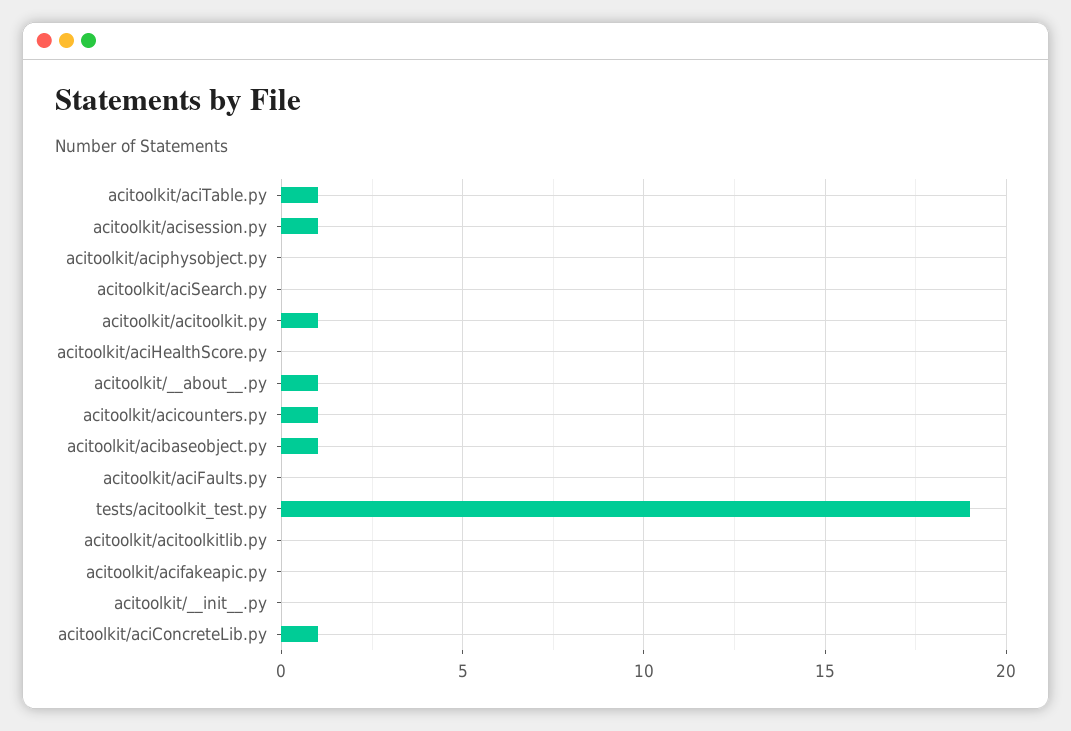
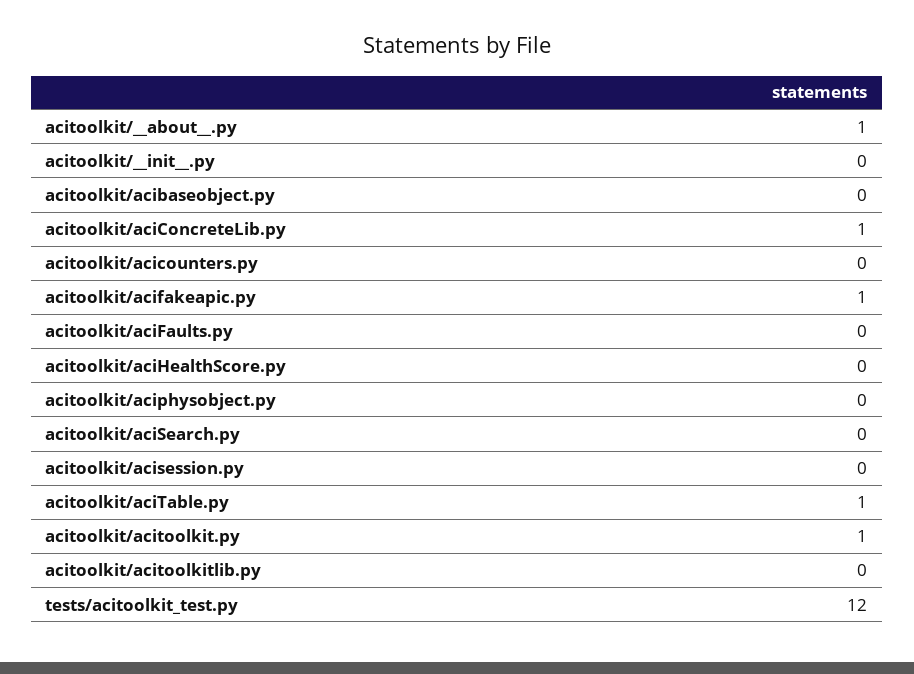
  {
    "acitoolkit/aciTable.py": 1,
-   "acitoolkit/acisession.py": 1,
+   "acitoolkit/acisession.py": 0,
    "acitoolkit/aciphysobject.py": 0,
    "acitoolkit/aciSearch.py": 0,
    "acitoolkit/acitoolkit.py": 1,
    "acitoolkit/aciHealthScore.py": 0,
    "acitoolkit/__about__.py": 1,
-   "acitoolkit/acicounters.py": 1,
+   "acitoolkit/acicounters.py": 0,
-   "acitoolkit/acibaseobject.py": 1,
+   "acitoolkit/acibaseobject.py": 0,
    "acitoolkit/aciFaults.py": 0,
-   "tests/acitoolkit_test.py": 19,
+   "tests/acitoolkit_test.py": 12,
    "acitoolkit/acitoolkitlib.py": 0,
-   "acitoolkit/acifakeapic.py": 0,
+   "acitoolkit/acifakeapic.py": 1,
    "acitoolkit/__init__.py": 0,
    "acitoolkit/aciConcreteLib.py": 1
  }

